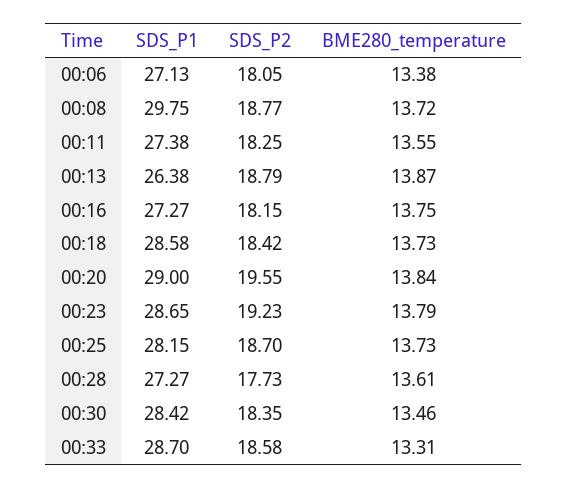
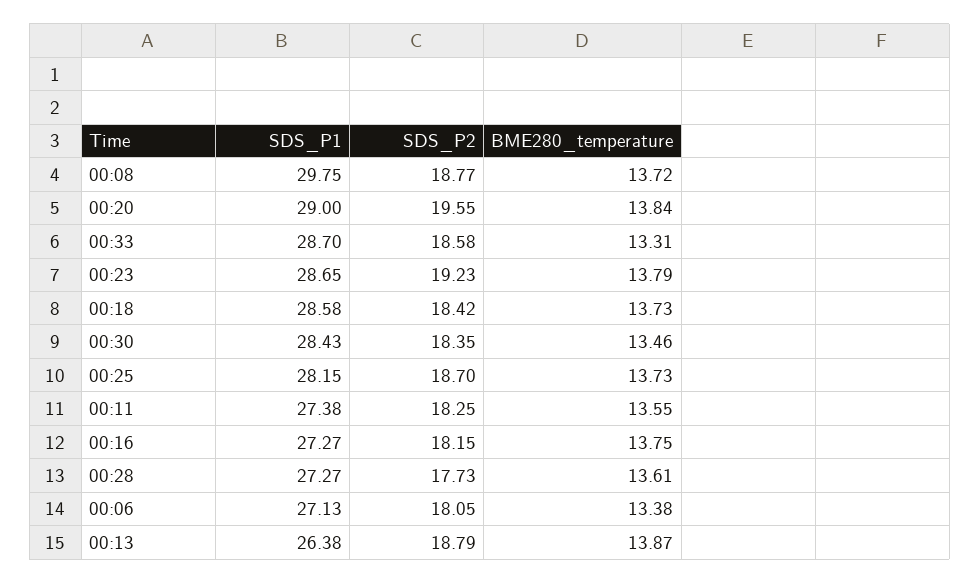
  {
    "SDS_P1": {
      "00:06": 27.13,
      "00:08": 29.75,
      "00:11": 27.38,
      "00:13": 26.38,
      "00:16": 27.27,
      "00:18": 28.58,
      "00:20": 29,
      "00:23": 28.65,
      "00:25": 28.15,
      "00:28": 27.27,
-     "00:30": 28.42,
+     "00:30": 28.43,
      "00:33": 28.7
    },
    "SDS_P2": {
      "00:06": 18.05,
      "00:08": 18.77,
      "00:11": 18.25,
      "00:13": 18.79,
      "00:16": 18.15,
      "00:18": 18.42,
      "00:20": 19.55,
      "00:23": 19.23,
      "00:25": 18.7,
      "00:28": 17.73,
      "00:30": 18.35,
      "00:33": 18.58
    },
    "BME280_temperature": {
      "00:06": 13.38,
      "00:08": 13.72,
      "00:11": 13.55,
      "00:13": 13.87,
      "00:16": 13.75,
      "00:18": 13.73,
      "00:20": 13.84,
      "00:23": 13.79,
      "00:25": 13.73,
      "00:28": 13.61,
      "00:30": 13.46,
      "00:33": 13.31
    }
  }

